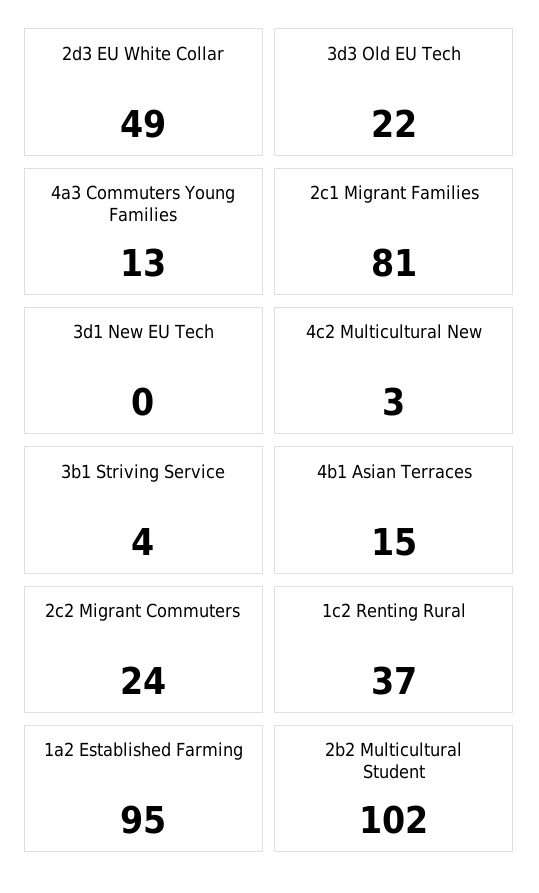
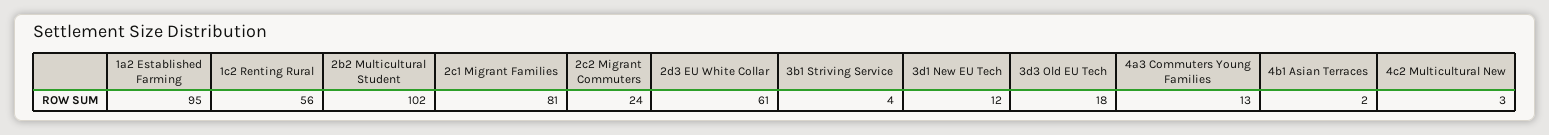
  {
-   "2d3 EU White Collar": 49,
+   "2d3 EU White Collar": 61,
-   "3d3 Old EU Tech": 22,
+   "3d3 Old EU Tech": 18,
    "4a3 Commuters Young Families": 13,
    "2c1 Migrant Families": 81,
-   "3d1 New EU Tech": 0,
+   "3d1 New EU Tech": 12,
    "4c2 Multicultural New": 3,
    "3b1 Striving Service": 4,
-   "4b1 Asian Terraces": 15,
+   "4b1 Asian Terraces": 2,
    "2c2 Migrant Commuters": 24,
-   "1c2 Renting Rural": 37,
+   "1c2 Renting Rural": 56,
    "1a2 Established Farming": 95,
    "2b2 Multicultural Student": 102
  }

